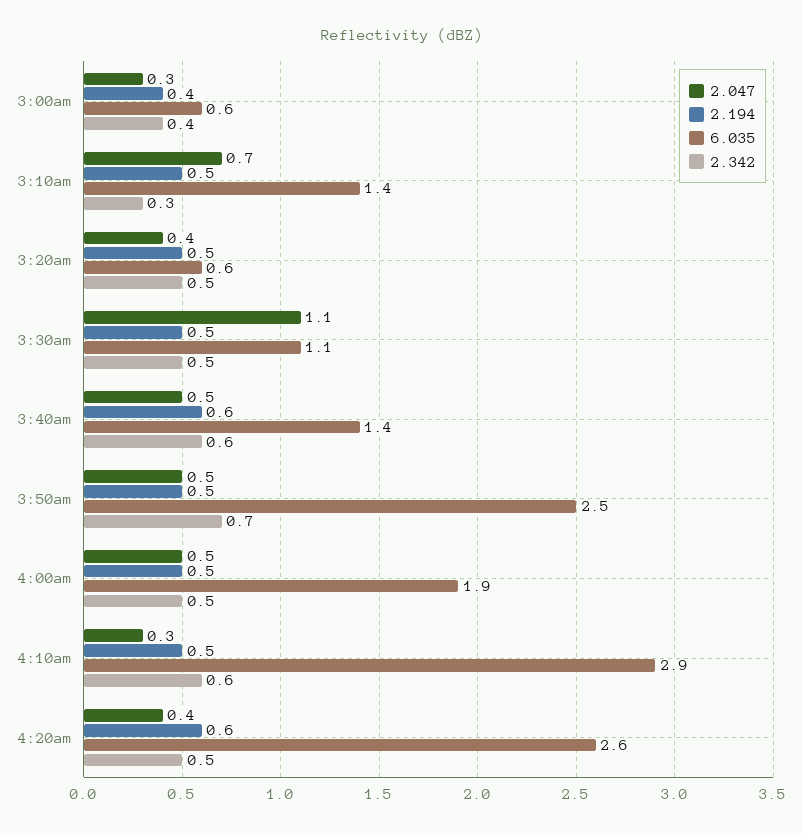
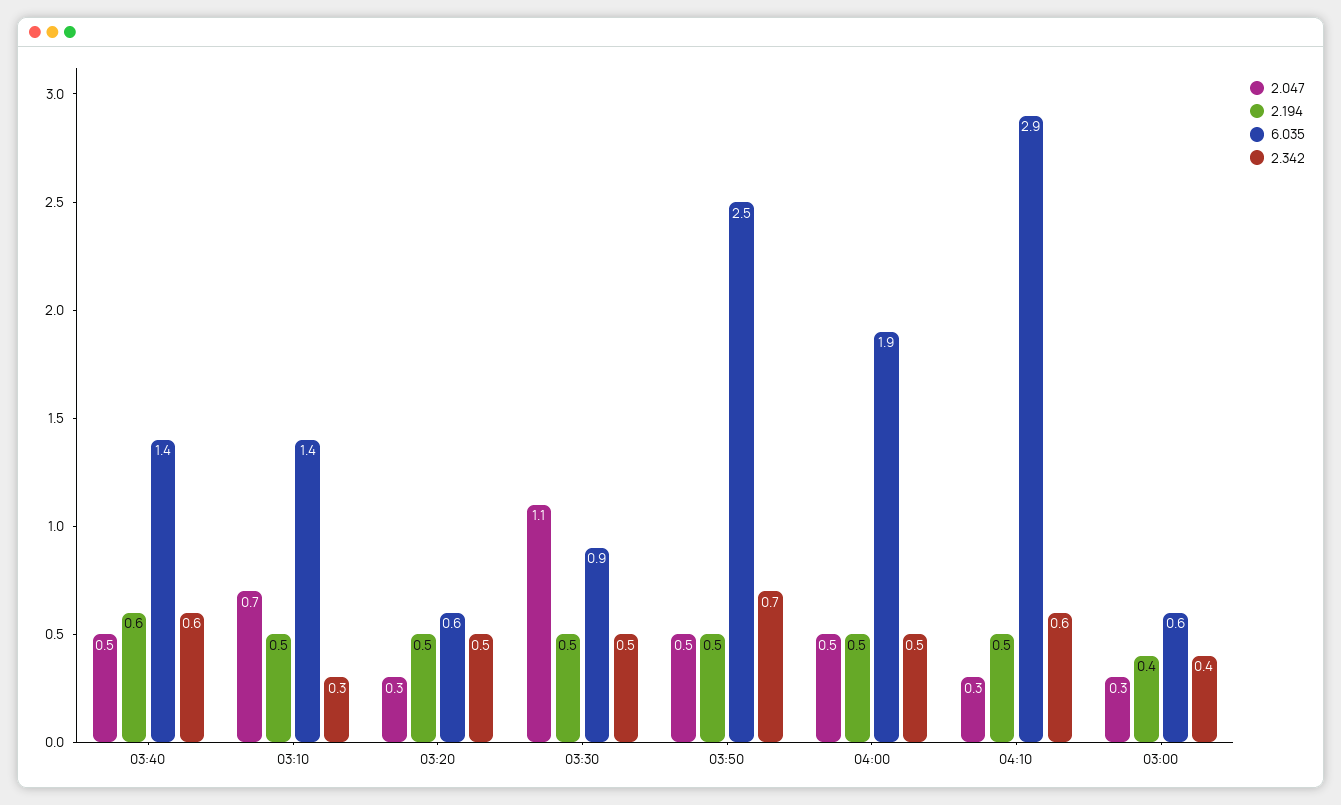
  {
    "2.047": {
      "3:00am": 0.3,
      "3:10am": 0.7,
-     "3:20am": 0.4,
+     "3:20am": 0.3,
      "3:30am": 1.1,
      "3:40am": 0.5,
      "3:50am": 0.5,
      "4:00am": 0.5,
-     "4:10am": 0.3,
+     "4:10am": 0.3
-     "4:20am": 0.4
    },
    "2.194": {
      "3:00am": 0.4,
      "3:10am": 0.5,
      "3:20am": 0.5,
      "3:30am": 0.5,
      "3:40am": 0.6,
      "3:50am": 0.5,
      "4:00am": 0.5,
-     "4:10am": 0.5,
+     "4:10am": 0.5
-     "4:20am": 0.6
    },
    "6.035": {
      "3:00am": 0.6,
      "3:10am": 1.4,
      "3:20am": 0.6,
-     "3:30am": 1.1,
+     "3:30am": 0.9,
      "3:40am": 1.4,
      "3:50am": 2.5,
      "4:00am": 1.9,
-     "4:10am": 2.9,
+     "4:10am": 2.9
-     "4:20am": 2.6
    },
    "2.342": {
      "3:00am": 0.4,
      "3:10am": 0.3,
      "3:20am": 0.5,
      "3:30am": 0.5,
      "3:40am": 0.6,
      "3:50am": 0.7,
      "4:00am": 0.5,
-     "4:10am": 0.6,
+     "4:10am": 0.6
-     "4:20am": 0.5
    }
  }

